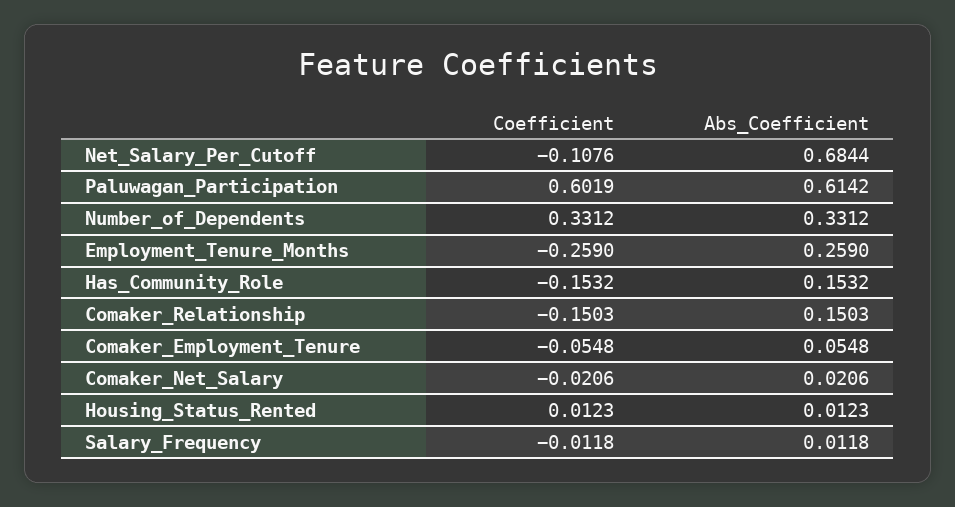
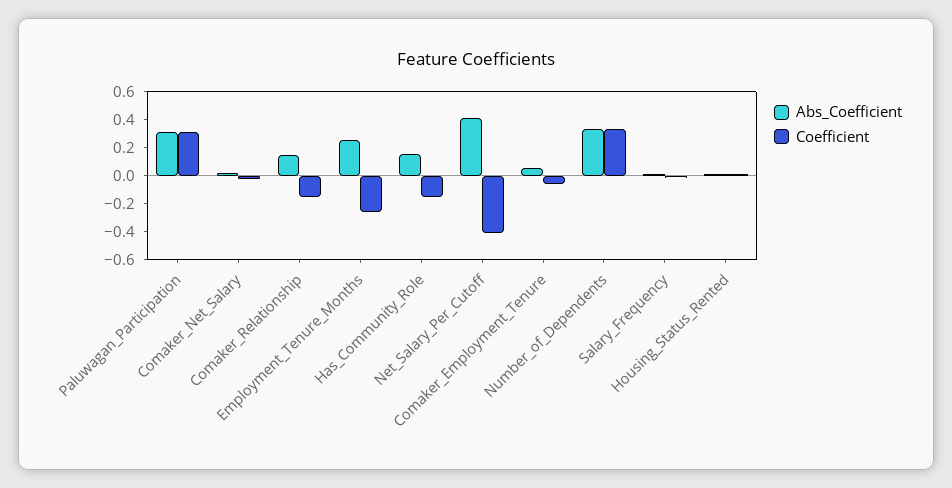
  {
    "Coefficient": {
-     "Net_Salary_Per_Cutoff": -0.1076,
+     "Net_Salary_Per_Cutoff": -0.4,
-     "Paluwagan_Participation": 0.6019,
+     "Paluwagan_Participation": 0.3,
      "Number_of_Dependents": 0.3312,
      "Employment_Tenure_Months": -0.259,
      "Has_Community_Role": -0.1532,
      "Comaker_Relationship": -0.1503,
      "Comaker_Employment_Tenure": -0.0548,
      "Comaker_Net_Salary": -0.0206,
      "Housing_Status_Rented": 0.0123,
      "Salary_Frequency": -0.0118
    },
    "Abs_Coefficient": {
-     "Net_Salary_Per_Cutoff": 0.6844,
+     "Net_Salary_Per_Cutoff": 0.4,
-     "Paluwagan_Participation": 0.6142,
+     "Paluwagan_Participation": 0.3,
      "Number_of_Dependents": 0.3312,
      "Employment_Tenure_Months": 0.259,
      "Has_Community_Role": 0.1532,
      "Comaker_Relationship": 0.1503,
      "Comaker_Employment_Tenure": 0.0548,
      "Comaker_Net_Salary": 0.0206,
      "Housing_Status_Rented": 0.0123,
      "Salary_Frequency": 0.0118
    }
  }

